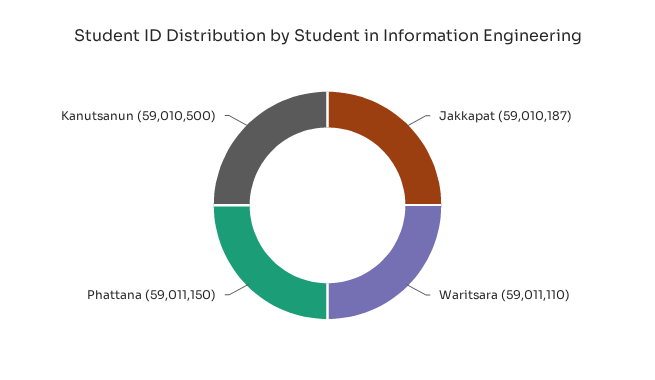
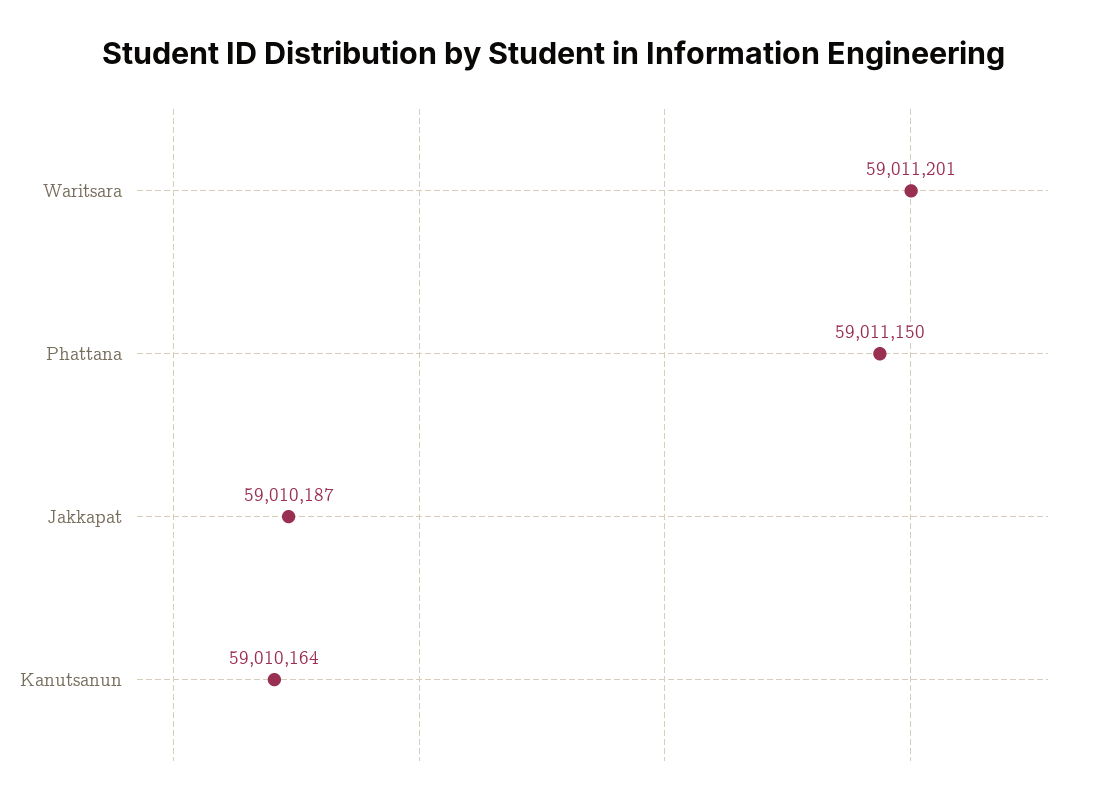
  {
    "Jakkapat": 59010187,
-   "Waritsara": 59011110,
+   "Waritsara": 59011201,
    "Phattana": 59011150,
-   "Kanutsanun": 59010500
+   "Kanutsanun": 59010164
  }

